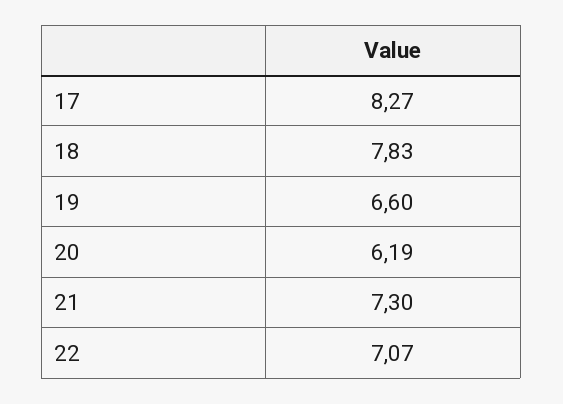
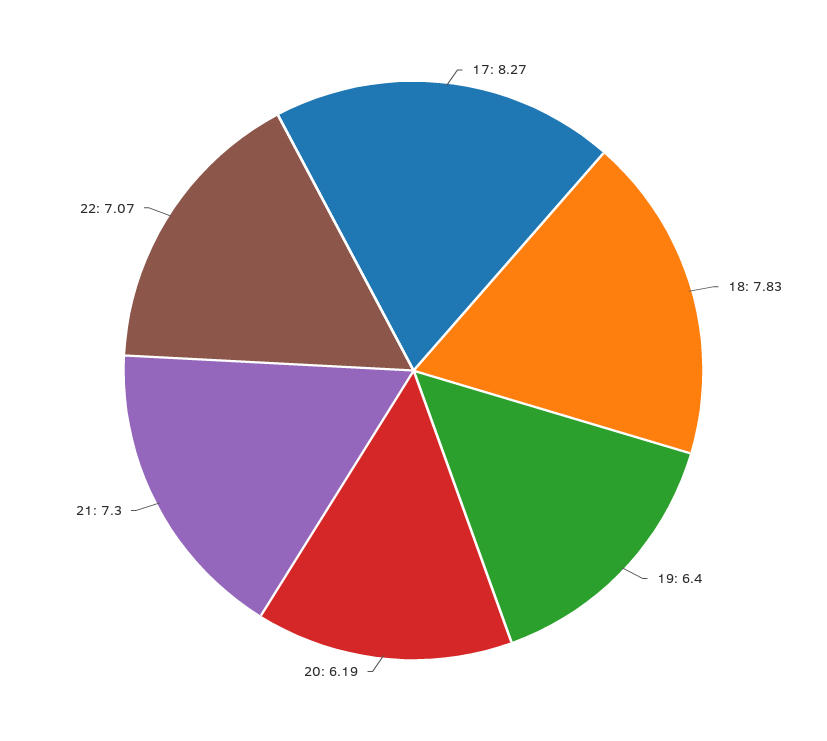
  {
    "17": 8.27,
    "18": 7.83,
-   "19": 6.6,
+   "19": 6.4,
    "20": 6.19,
    "21": 7.3,
    "22": 7.07
  }

